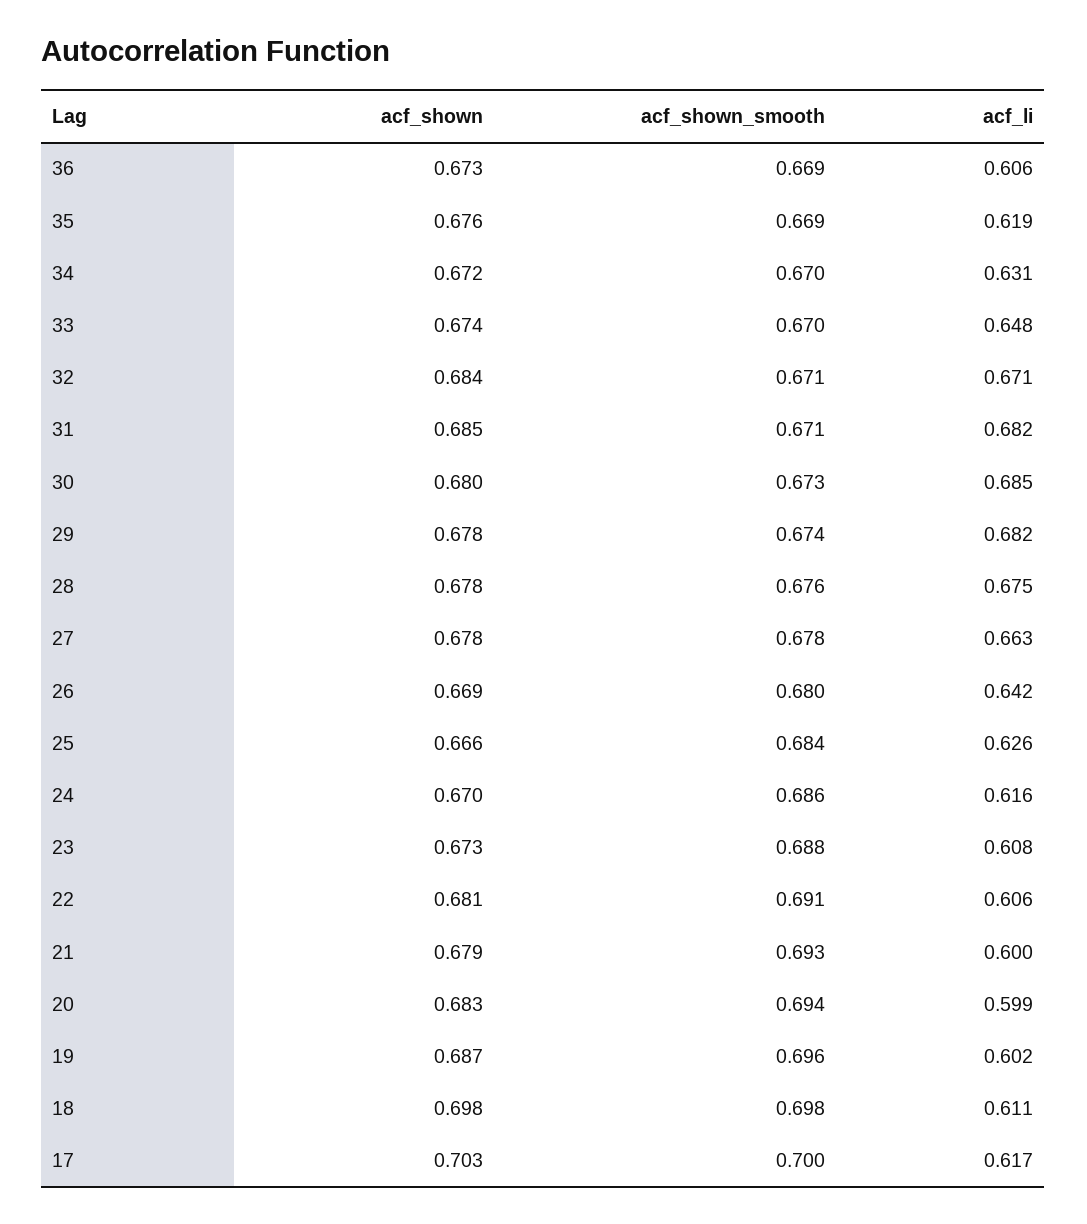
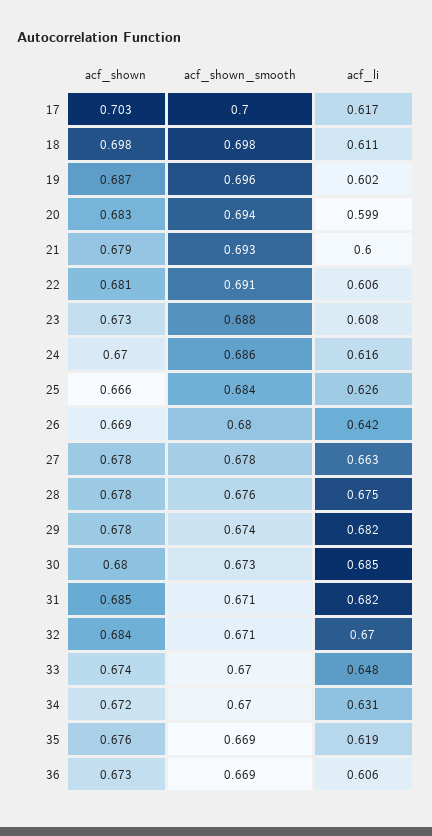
  {
    "acf_shown": {
      "36": 0.673,
      "35": 0.676,
      "34": 0.672,
      "33": 0.674,
      "32": 0.684,
      "31": 0.685,
      "30": 0.68,
      "29": 0.678,
      "28": 0.678,
      "27": 0.678,
      "26": 0.669,
      "25": 0.666,
      "24": 0.67,
      "23": 0.673,
      "22": 0.681,
      "21": 0.679,
      "20": 0.683,
      "19": 0.687,
      "18": 0.698,
      "17": 0.703
    },
    "acf_shown_smooth": {
      "36": 0.669,
      "35": 0.669,
      "34": 0.67,
      "33": 0.67,
      "32": 0.671,
      "31": 0.671,
      "30": 0.673,
      "29": 0.674,
      "28": 0.676,
      "27": 0.678,
      "26": 0.68,
      "25": 0.684,
      "24": 0.686,
      "23": 0.688,
      "22": 0.691,
      "21": 0.693,
      "20": 0.694,
      "19": 0.696,
      "18": 0.698,
      "17": 0.7
    },
    "acf_li": {
      "36": 0.606,
      "35": 0.619,
      "34": 0.631,
      "33": 0.648,
-     "32": 0.671,
+     "32": 0.67,
      "31": 0.682,
      "30": 0.685,
      "29": 0.682,
      "28": 0.675,
      "27": 0.663,
      "26": 0.642,
      "25": 0.626,
      "24": 0.616,
      "23": 0.608,
      "22": 0.606,
      "21": 0.6,
      "20": 0.599,
      "19": 0.602,
      "18": 0.611,
      "17": 0.617
    }
  }

